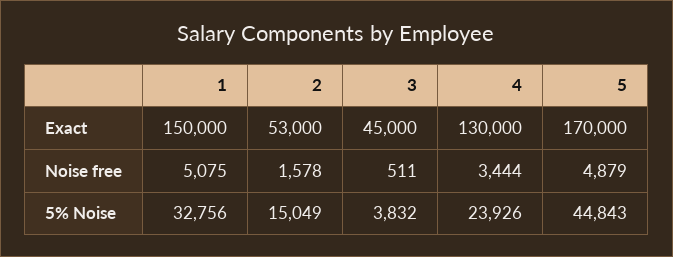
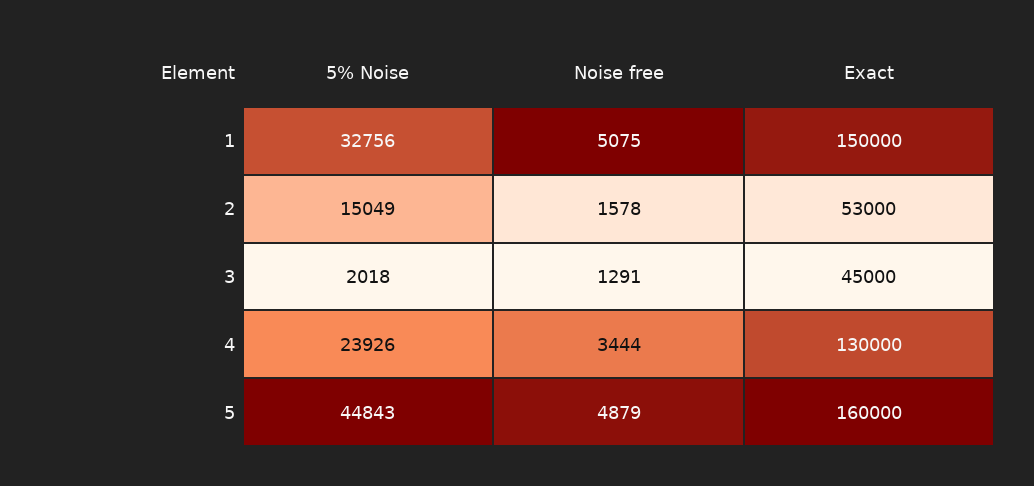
  {
    "1": {
      "Exact": 150000,
      "Noise free": 5075,
      "5% Noise": 32756
    },
    "2": {
      "Exact": 53000,
      "Noise free": 1578,
      "5% Noise": 15049
    },
    "3": {
      "Exact": 45000,
-     "Noise free": 511,
+     "Noise free": 1291,
-     "5% Noise": 3832
+     "5% Noise": 2018
    },
    "4": {
      "Exact": 130000,
      "Noise free": 3444,
      "5% Noise": 23926
    },
    "5": {
-     "Exact": 170000,
+     "Exact": 160000,
      "Noise free": 4879,
      "5% Noise": 44843
    }
  }

